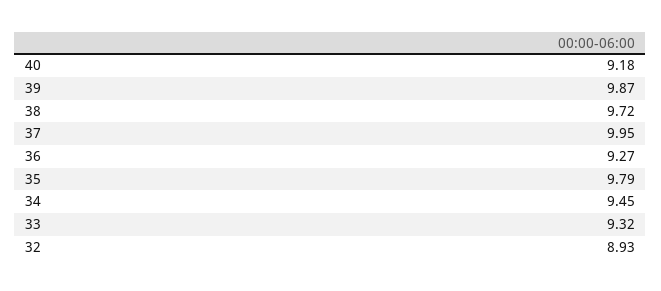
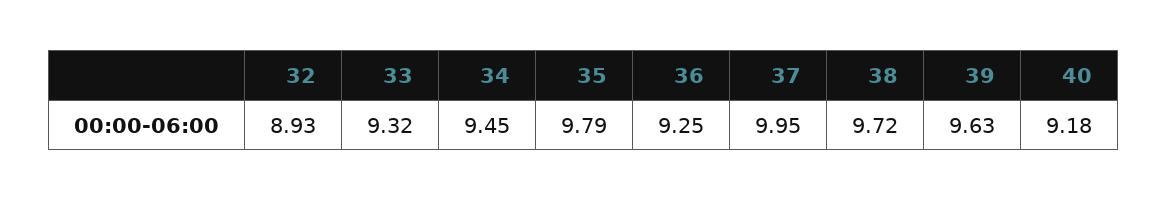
  {
    "40": 9.18,
-   "39": 9.87,
+   "39": 9.63,
    "38": 9.72,
    "37": 9.95,
-   "36": 9.27,
+   "36": 9.25,
    "35": 9.79,
    "34": 9.45,
    "33": 9.32,
    "32": 8.93
  }

